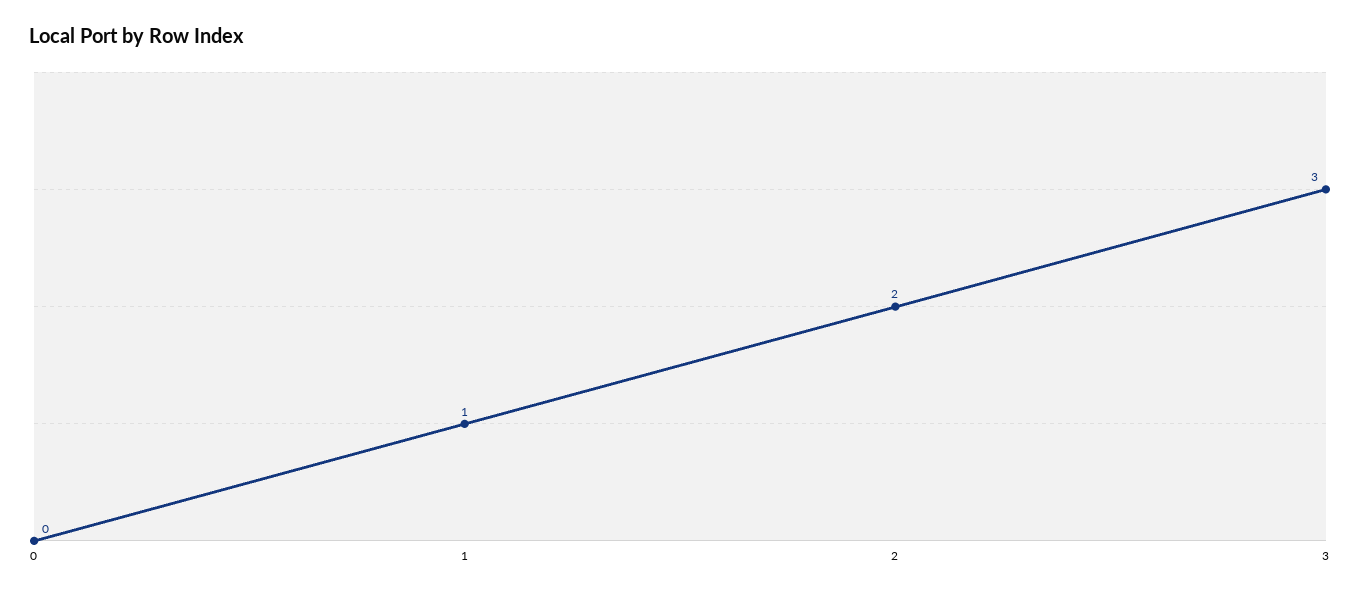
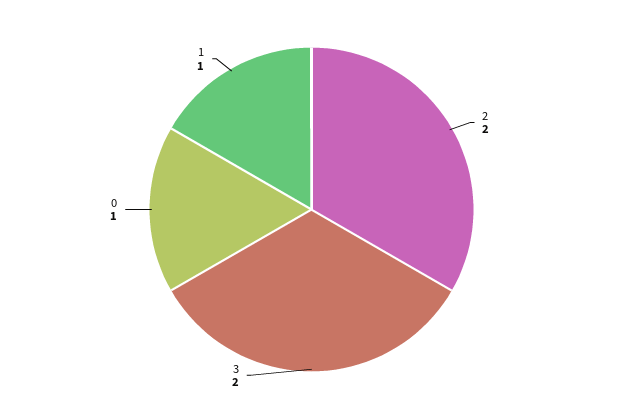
  {
-   "0": 0,
+   "0": 1,
    "1": 1,
    "2": 2,
-   "3": 3
+   "3": 2
  }

